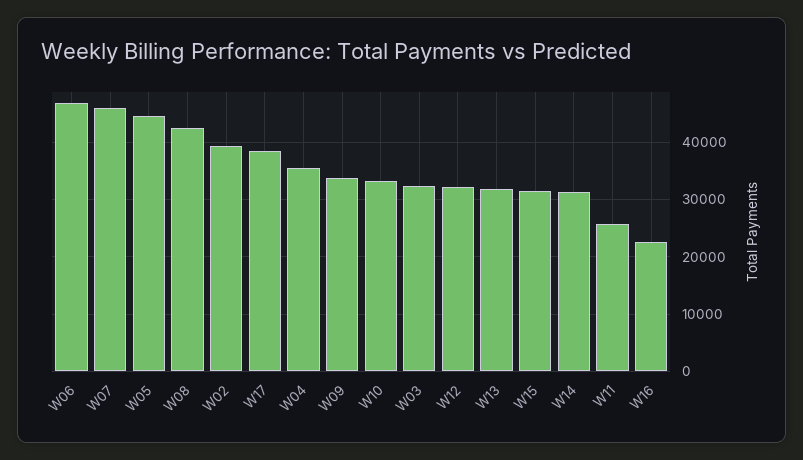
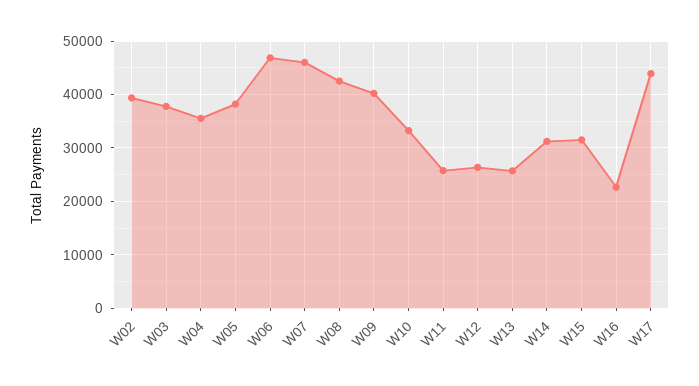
  {
    "W06": 46000,
    "W07": 46000,
-   "W05": 44000,
+   "W05": 38000,
    "W08": 42000,
    "W02": 40000,
-   "W17": 38000,
+   "W17": 44000,
    "W04": 36000,
-   "W09": 34000,
+   "W09": 40000,
    "W10": 34000,
-   "W03": 32000,
+   "W03": 38000,
-   "W12": 32000,
+   "W12": 26000,
-   "W13": 32000,
+   "W13": 26000,
    "W15": 32000,
    "W14": 32000,
    "W11": 26000,
    "W16": 22000
  }

